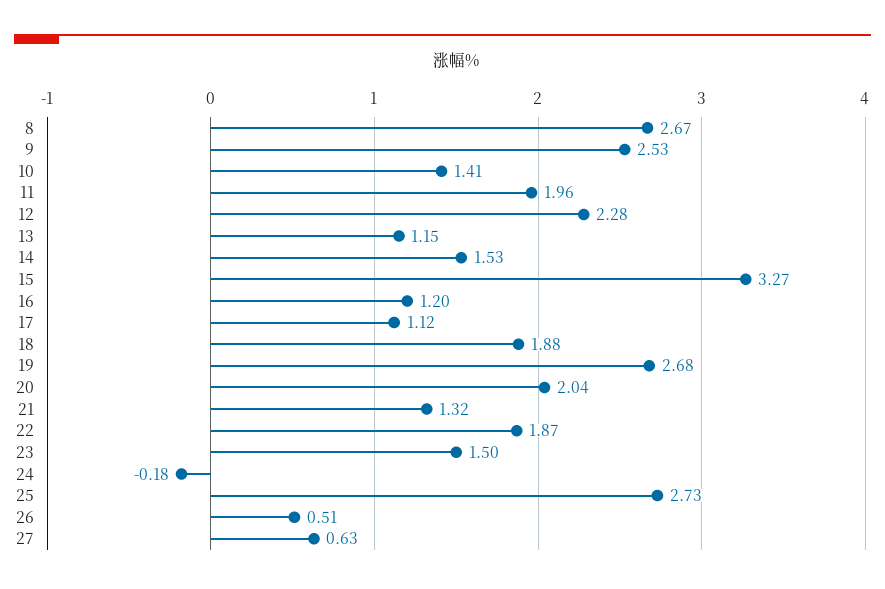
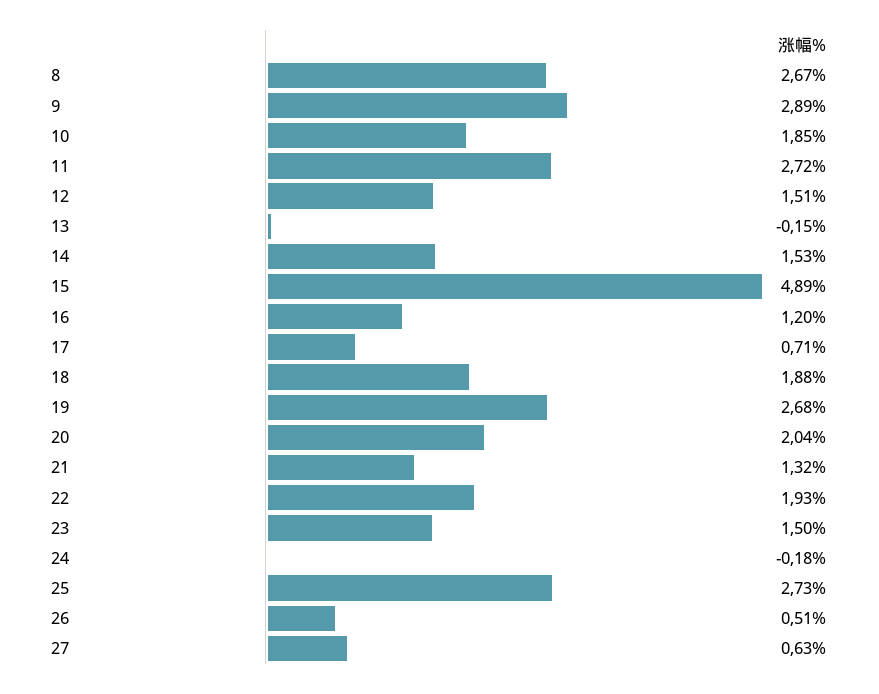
  {
    "8": 2.67,
-   "9": 2.53,
+   "9": 2.89,
-   "10": 1.41,
+   "10": 1.85,
-   "11": 1.96,
+   "11": 2.72,
-   "12": 2.28,
+   "12": 1.51,
-   "13": 1.15,
+   "13": -0.15,
    "14": 1.53,
-   "15": 3.27,
+   "15": 4.89,
    "16": 1.2,
-   "17": 1.12,
+   "17": 0.71,
    "18": 1.88,
    "19": 2.68,
    "20": 2.04,
    "21": 1.32,
-   "22": 1.87,
+   "22": 1.93,
    "23": 1.5,
    "24": -0.18,
    "25": 2.73,
    "26": 0.51,
    "27": 0.63
  }

